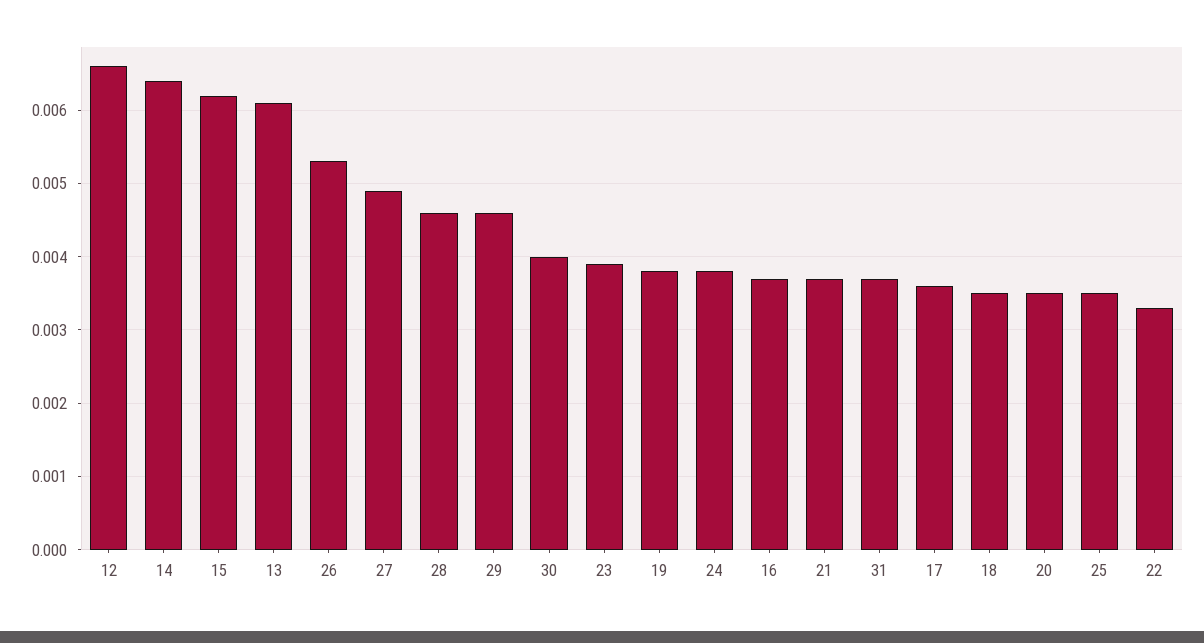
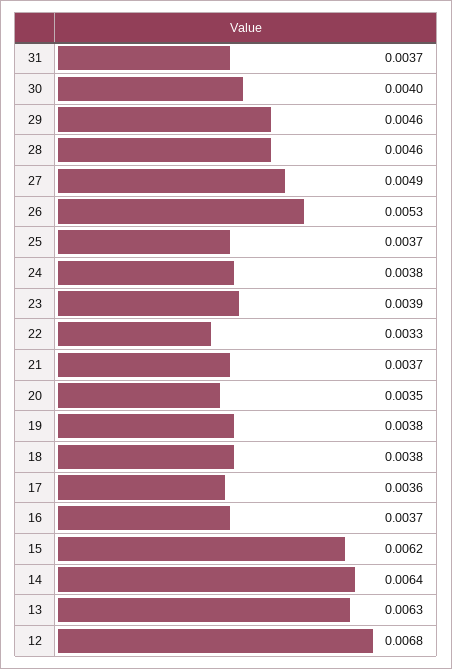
  {
-   "12": 0.0066,
+   "12": 0.0068,
    "14": 0.0064,
    "15": 0.0062,
-   "13": 0.0061,
+   "13": 0.0063,
    "26": 0.0053,
    "27": 0.0049,
    "28": 0.0046,
    "29": 0.0046,
    "30": 0.004,
    "23": 0.0039,
    "19": 0.0038,
    "24": 0.0038,
    "16": 0.0037,
    "21": 0.0037,
    "31": 0.0037,
    "17": 0.0036,
-   "18": 0.0035,
+   "18": 0.0038,
    "20": 0.0035,
-   "25": 0.0035,
+   "25": 0.0037,
    "22": 0.0033
  }

